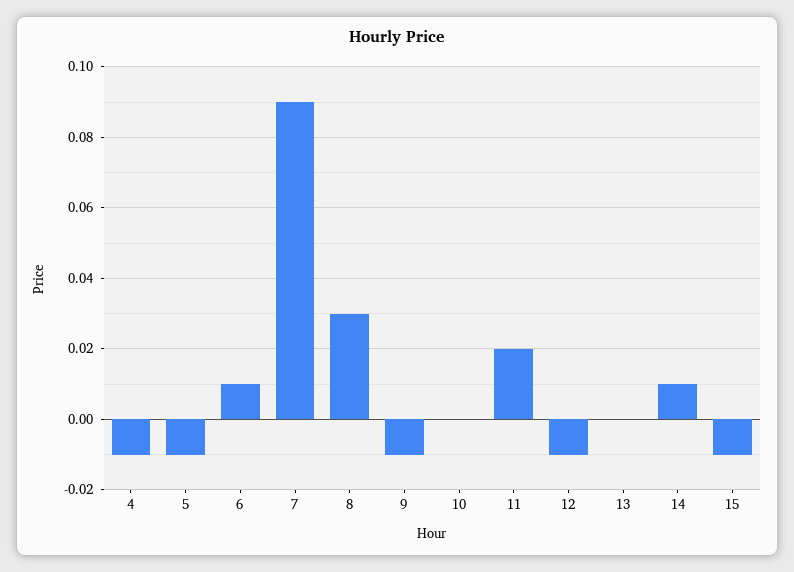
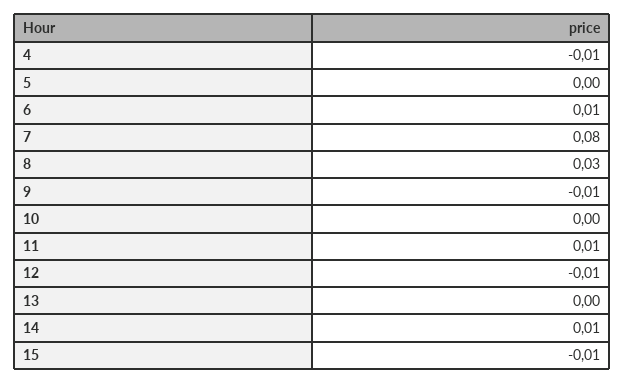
  {
    "4": -0.01,
-   "5": -0.01,
+   "5": 0,
    "6": 0.01,
-   "7": 0.09,
+   "7": 0.08,
    "8": 0.03,
    "9": -0.01,
    "10": 0,
-   "11": 0.02,
+   "11": 0.01,
    "12": -0.01,
    "13": 0,
    "14": 0.01,
    "15": -0.01
  }

